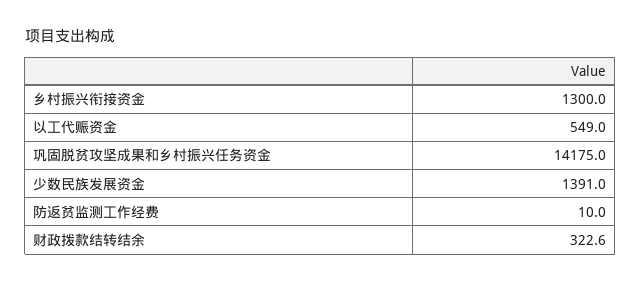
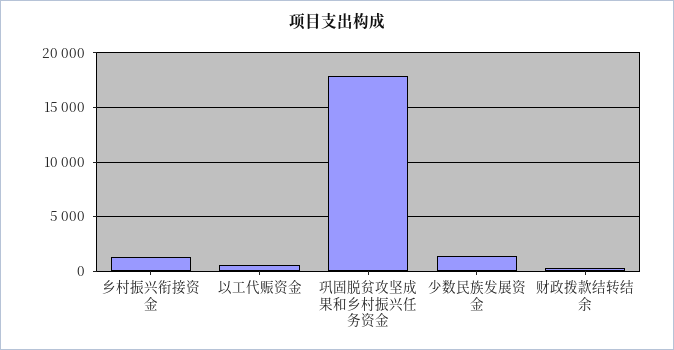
  {
    "乡村振兴衔接资金": 1300,
    "以工代赈资金": 549,
-   "巩固脱贫攻坚成果和乡村振兴任务资金": 14175,
+   "巩固脱贫攻坚成果和乡村振兴任务资金": 18000,
    "少数民族发展资金": 1391,
-   "防返贫监测工作经费": 10,
    "财政拨款结转结余": 322.6
  }

